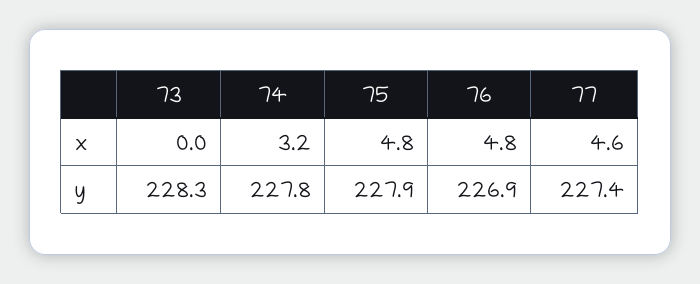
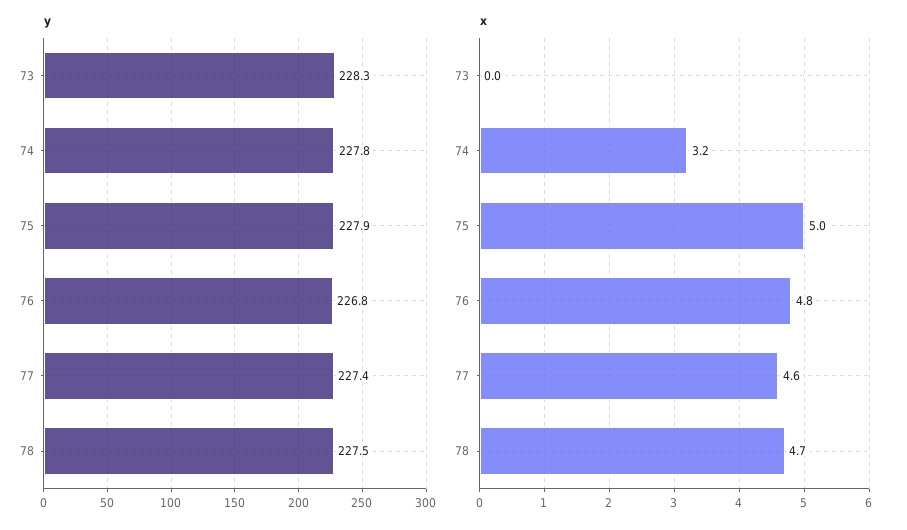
  {
    "x": {
      "73": 0,
      "74": 3.2,
-     "75": 4.8,
+     "75": 5,
      "76": 4.8,
-     "77": 4.6
+     "77": 4.6,
+     "78": 4.7
    },
    "y": {
      "73": 228.3,
      "74": 227.8,
      "75": 227.9,
-     "76": 226.9,
+     "76": 226.8,
-     "77": 227.4
+     "77": 227.4,
+     "78": 227.5
    }
  }

